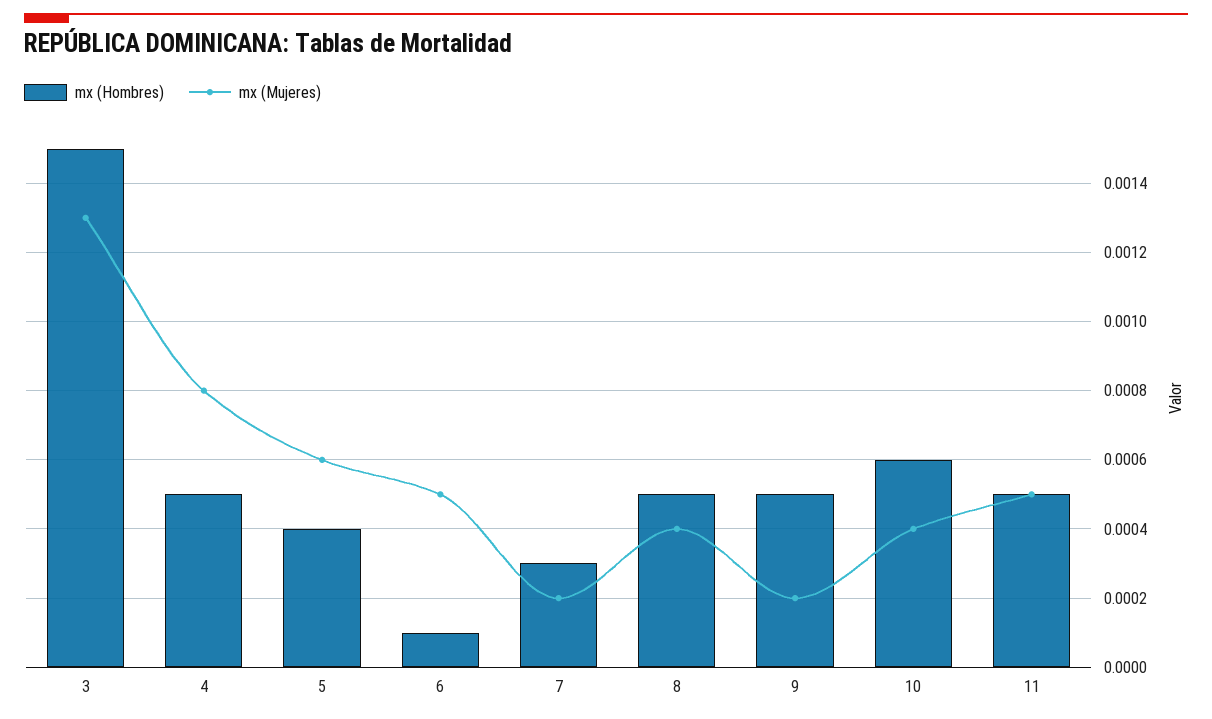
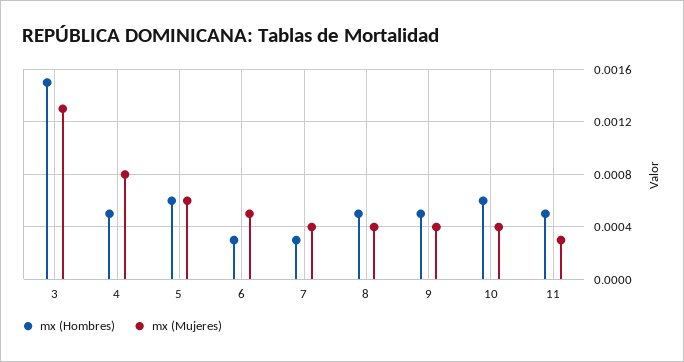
  {
    "mx (Hombres)": {
      "3": 0.0015,
      "4": 0.0005,
-     "5": 0.0004,
+     "5": 0.0006,
-     "6": 0.0001,
+     "6": 0.0003,
      "7": 0.0003,
      "8": 0.0005,
      "9": 0.0005,
      "10": 0.0006,
      "11": 0.0005
    },
    "mx (Mujeres)": {
      "3": 0.0013,
      "4": 0.0008,
      "5": 0.0006,
      "6": 0.0005,
-     "7": 0.0002,
+     "7": 0.0004,
      "8": 0.0004,
-     "9": 0.0002,
+     "9": 0.0004,
      "10": 0.0004,
-     "11": 0.0005
+     "11": 0.0003
    }
  }

